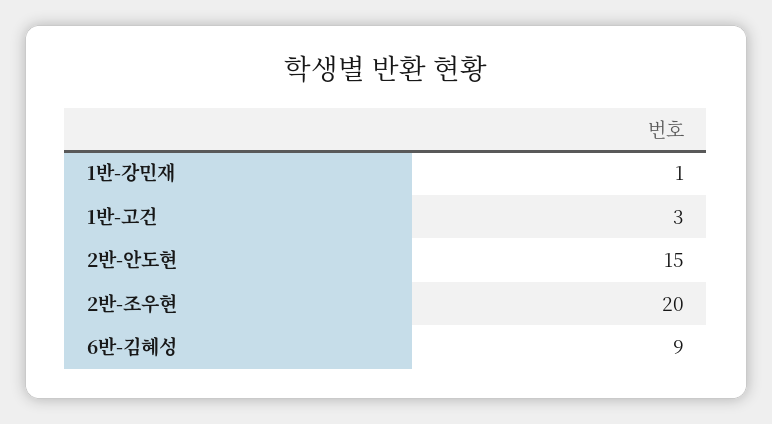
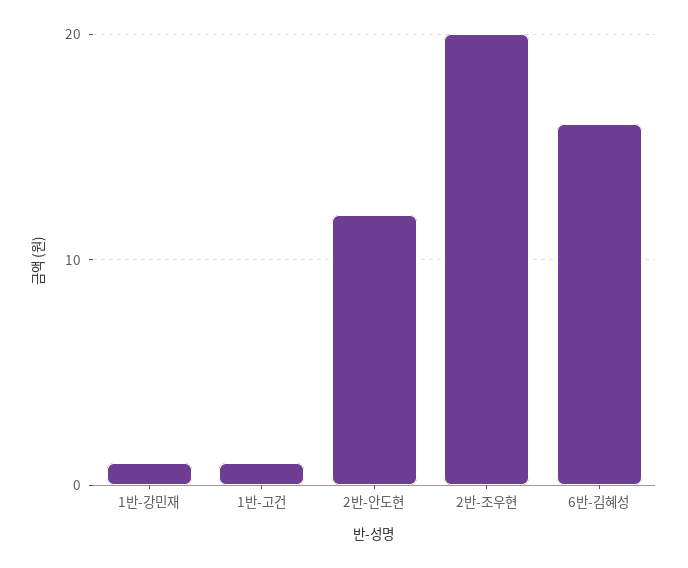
  {
    "1반-강민재": 1,
-   "1반-고건": 3,
+   "1반-고건": 1,
-   "2반-안도현": 15,
+   "2반-안도현": 12,
    "2반-조우현": 20,
-   "6반-김혜성": 9
+   "6반-김혜성": 16
  }

